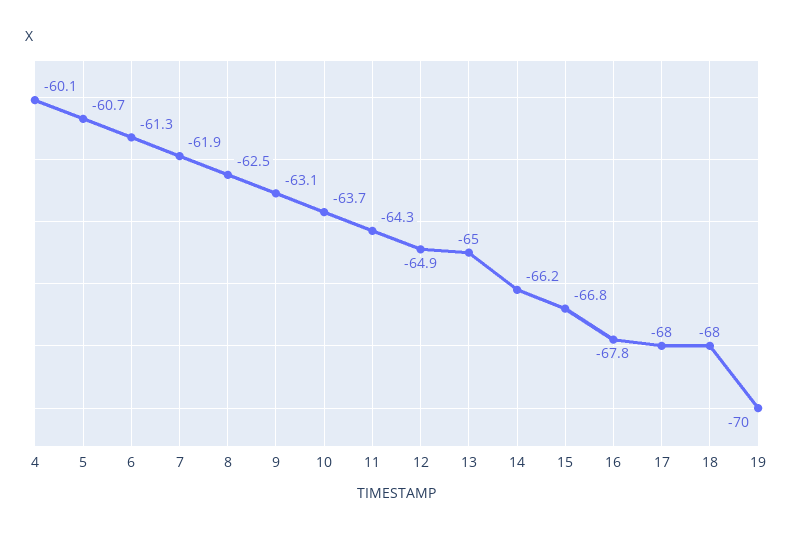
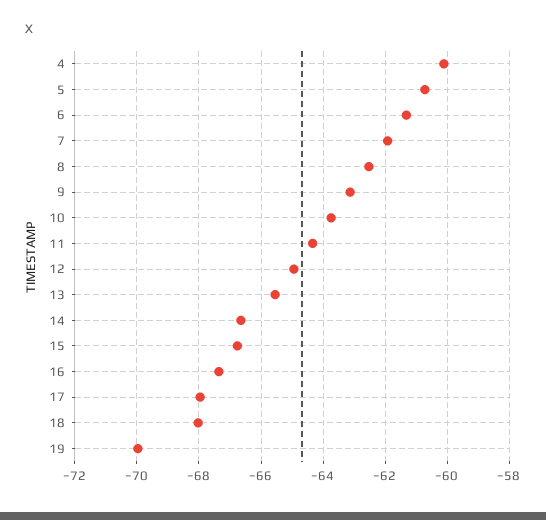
  {
    "4": -60.1,
    "5": -60.7,
    "6": -61.3,
    "7": -61.9,
    "8": -62.5,
    "9": -63.1,
    "10": -63.7,
    "11": -64.3,
    "12": -64.9,
-   "13": -65,
+   "13": -65.6,
-   "14": -66.2,
+   "14": -66.6,
    "15": -66.8,
-   "16": -67.8,
+   "16": -67.4,
    "17": -68,
    "18": -68,
    "19": -70
  }

